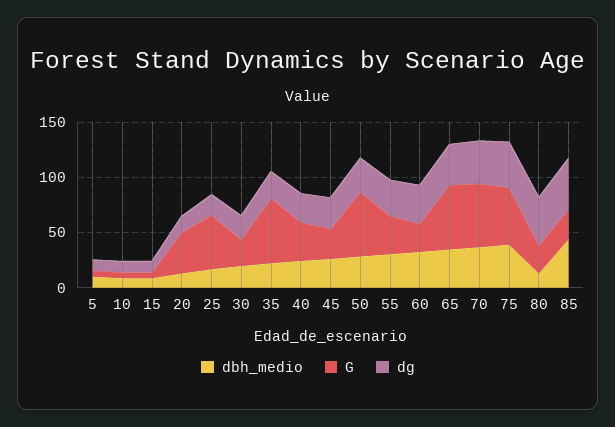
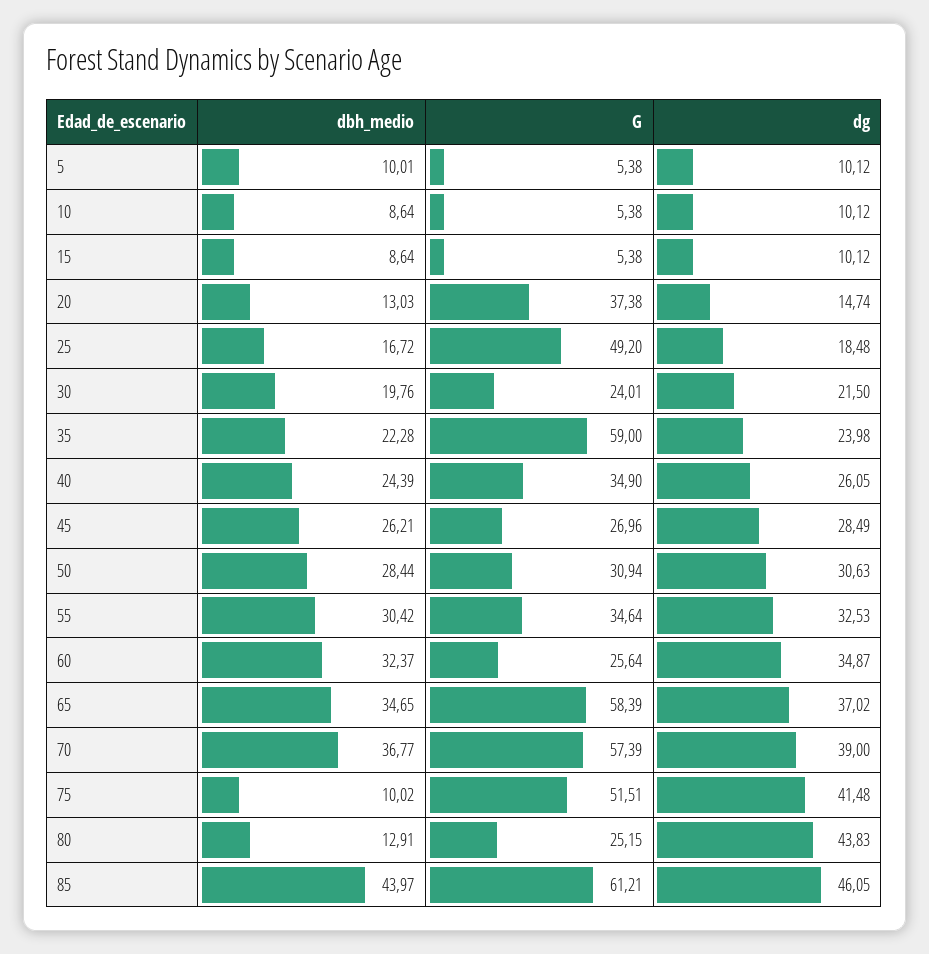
  {
    "dbh_medio": {
      "5": 10.01,
      "10": 8.64,
      "15": 8.64,
      "20": 13.03,
      "25": 16.72,
      "30": 19.76,
      "35": 22.28,
      "40": 24.39,
      "45": 26.21,
      "50": 28.44,
      "55": 30.42,
      "60": 32.37,
      "65": 34.65,
      "70": 36.77,
-     "75": 40,
+     "75": 10.02,
      "80": 12.91,
      "85": 43.97
    },
    "G": {
      "5": 5.38,
      "10": 5.38,
      "15": 5.38,
      "20": 37.38,
      "25": 49.2,
      "30": 24.01,
      "35": 59,
      "40": 34.9,
      "45": 26.96,
-     "50": 60,
+     "50": 30.94,
      "55": 34.64,
      "60": 25.64,
      "65": 58.39,
      "70": 57.39,
      "75": 51.51,
      "80": 25.15,
-     "85": 30
+     "85": 61.21
    },
    "dg": {
      "5": 10.12,
      "10": 10.12,
      "15": 10.12,
      "20": 14.74,
      "25": 18.48,
      "30": 21.5,
      "35": 23.98,
      "40": 26.05,
      "45": 28.49,
      "50": 30.63,
      "55": 32.53,
      "60": 34.87,
      "65": 37.02,
      "70": 39,
      "75": 41.48,
      "80": 43.83,
      "85": 46.05
    }
  }

